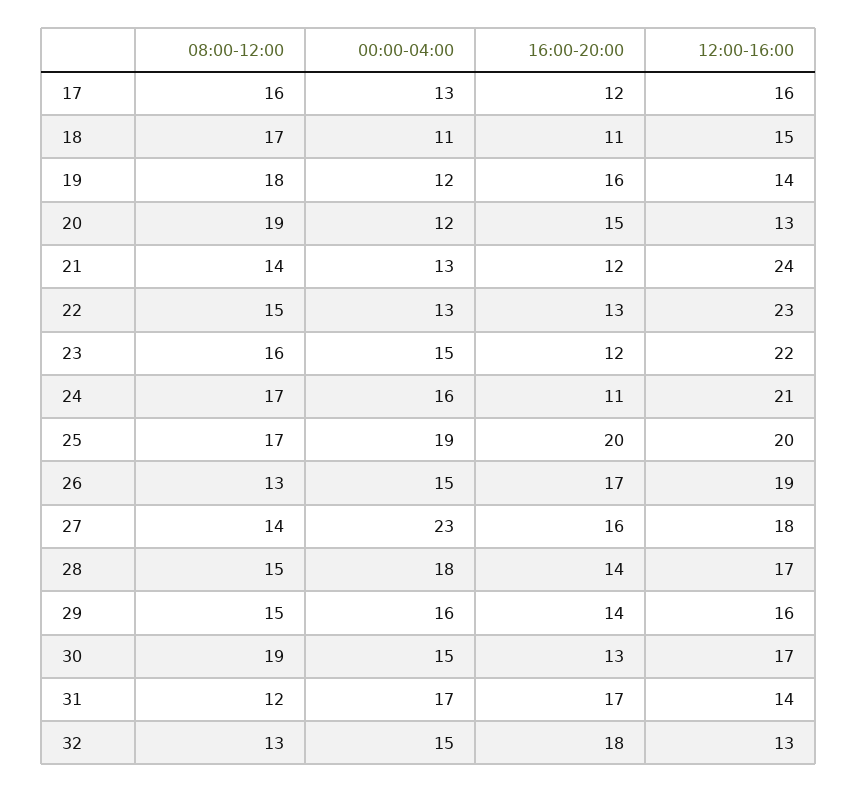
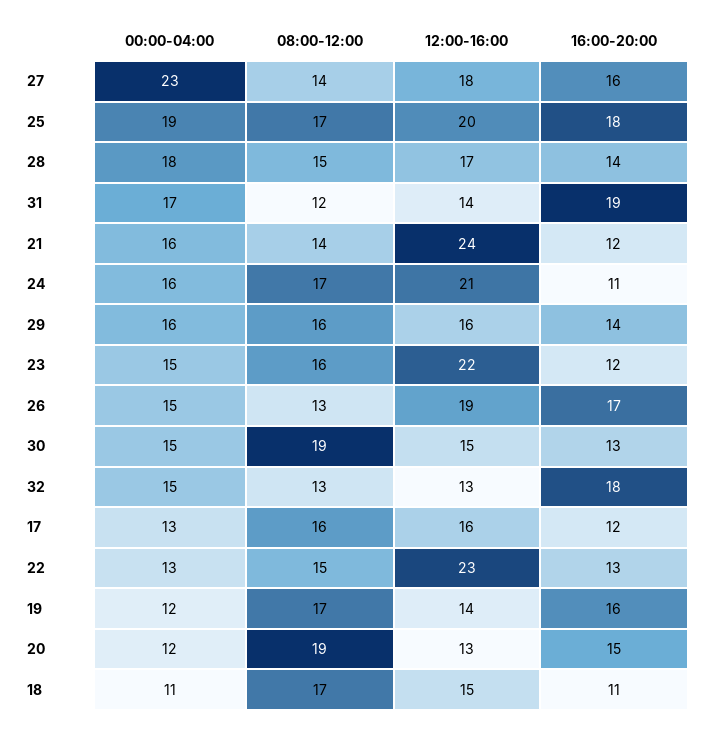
  {
    "08:00-12:00": {
      "17": 16,
      "18": 17,
-     "19": 18,
+     "19": 17,
      "20": 19,
      "21": 14,
      "22": 15,
      "23": 16,
      "24": 17,
      "25": 17,
      "26": 13,
      "27": 14,
      "28": 15,
-     "29": 15,
+     "29": 16,
      "30": 19,
      "31": 12,
      "32": 13
    },
    "00:00-04:00": {
      "17": 13,
      "18": 11,
      "19": 12,
      "20": 12,
-     "21": 13,
+     "21": 16,
      "22": 13,
      "23": 15,
      "24": 16,
      "25": 19,
      "26": 15,
      "27": 23,
      "28": 18,
      "29": 16,
      "30": 15,
      "31": 17,
      "32": 15
    },
    "16:00-20:00": {
      "17": 12,
      "18": 11,
      "19": 16,
      "20": 15,
      "21": 12,
      "22": 13,
      "23": 12,
      "24": 11,
-     "25": 20,
+     "25": 18,
      "26": 17,
      "27": 16,
      "28": 14,
      "29": 14,
      "30": 13,
-     "31": 17,
+     "31": 19,
      "32": 18
    },
    "12:00-16:00": {
      "17": 16,
      "18": 15,
      "19": 14,
      "20": 13,
      "21": 24,
      "22": 23,
      "23": 22,
      "24": 21,
      "25": 20,
      "26": 19,
      "27": 18,
      "28": 17,
      "29": 16,
-     "30": 17,
+     "30": 15,
      "31": 14,
      "32": 13
    }
  }

